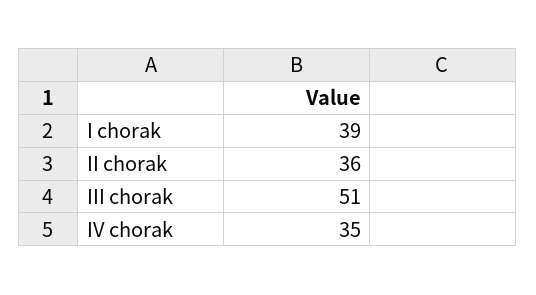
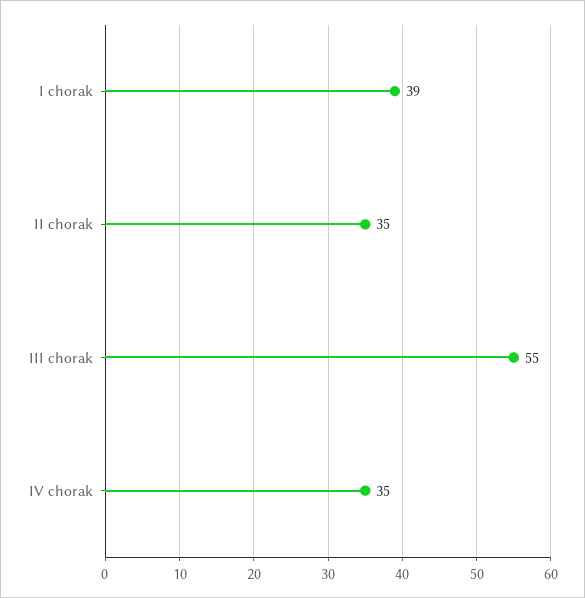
  {
    "I chorak": 39,
-   "II chorak": 36,
+   "II chorak": 35,
-   "III chorak": 51,
+   "III chorak": 55,
    "IV chorak": 35
  }

